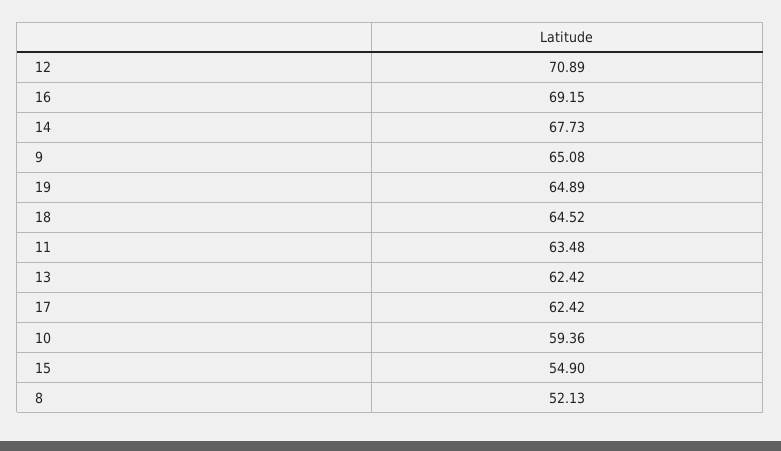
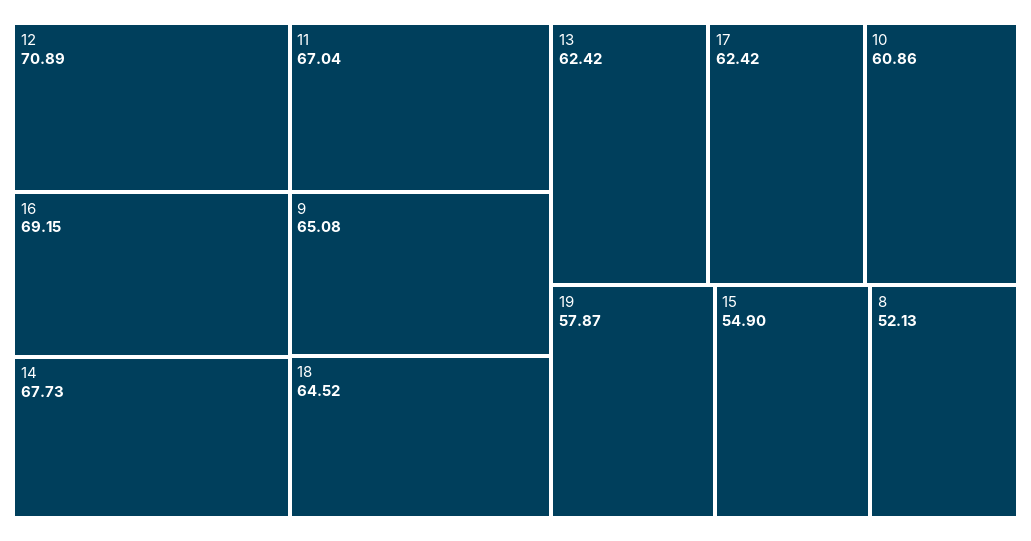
  {
    "12": 70.89,
    "16": 69.15,
    "14": 67.73,
    "9": 65.08,
-   "19": 64.89,
+   "19": 57.87,
    "18": 64.52,
-   "11": 63.48,
+   "11": 67.04,
    "13": 62.42,
    "17": 62.42,
-   "10": 59.36,
+   "10": 60.86,
    "15": 54.9,
    "8": 52.13
  }

